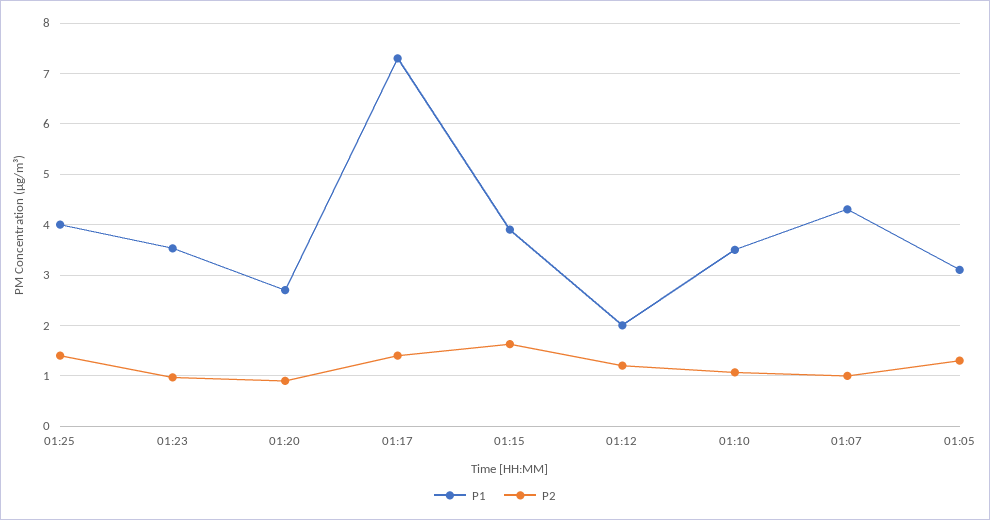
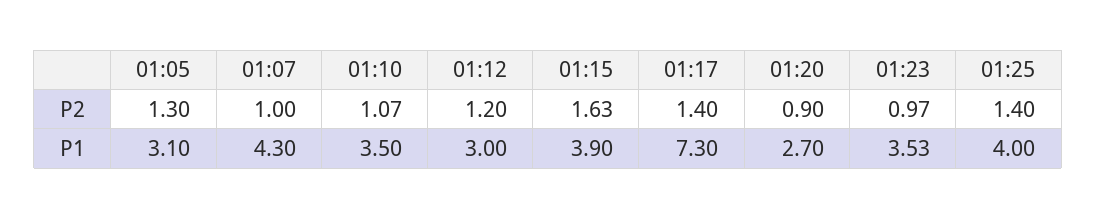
  {
    "P1": {
      "01:25": 4,
      "01:23": 3.53,
      "01:20": 2.7,
      "01:17": 7.3,
      "01:15": 3.9,
-     "01:12": 2,
+     "01:12": 3,
      "01:10": 3.5,
      "01:07": 4.3,
      "01:05": 3.1
    },
    "P2": {
      "01:25": 1.4,
      "01:23": 0.97,
      "01:20": 0.9,
      "01:17": 1.4,
      "01:15": 1.63,
      "01:12": 1.2,
      "01:10": 1.07,
      "01:07": 1,
      "01:05": 1.3
    }
  }

